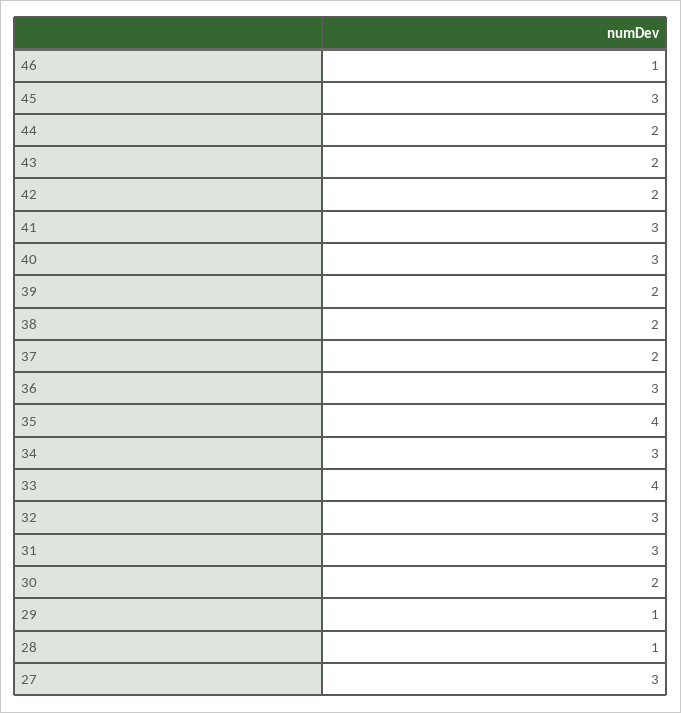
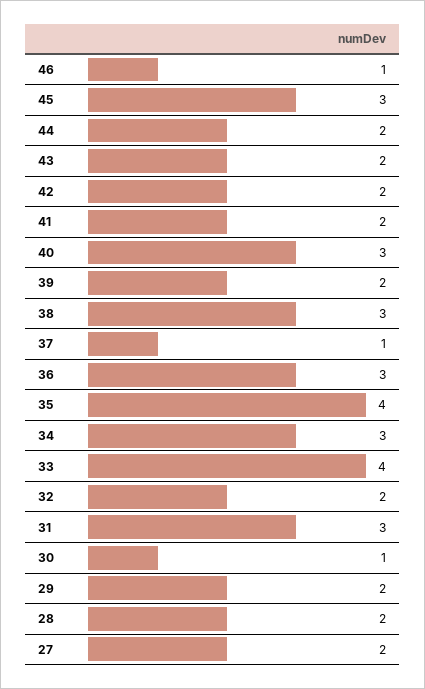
  {
    "46": 1,
    "45": 3,
    "44": 2,
    "43": 2,
    "42": 2,
-   "41": 3,
+   "41": 2,
    "40": 3,
    "39": 2,
-   "38": 2,
+   "38": 3,
-   "37": 2,
+   "37": 1,
    "36": 3,
    "35": 4,
    "34": 3,
    "33": 4,
-   "32": 3,
+   "32": 2,
    "31": 3,
-   "30": 2,
+   "30": 1,
-   "29": 1,
+   "29": 2,
-   "28": 1,
+   "28": 2,
-   "27": 3
+   "27": 2
  }

